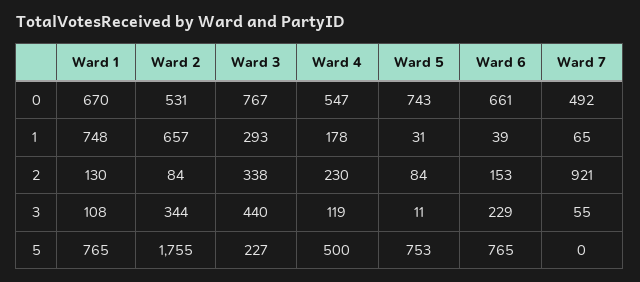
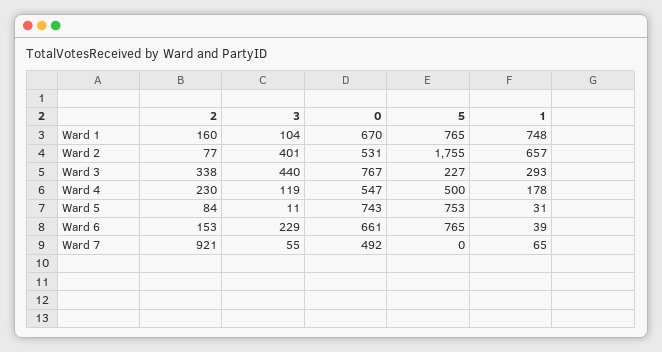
  {
    "Ward 1": {
      "0": 670,
      "1": 748,
-     "2": 130,
+     "2": 160,
-     "3": 108,
+     "3": 104,
      "5": 765
    },
    "Ward 2": {
      "0": 531,
      "1": 657,
-     "2": 84,
+     "2": 77,
-     "3": 344,
+     "3": 401,
      "5": 1755
    },
    "Ward 3": {
      "0": 767,
      "1": 293,
      "2": 338,
      "3": 440,
      "5": 227
    },
    "Ward 4": {
      "0": 547,
      "1": 178,
      "2": 230,
      "3": 119,
      "5": 500
    },
    "Ward 5": {
      "0": 743,
      "1": 31,
      "2": 84,
      "3": 11,
      "5": 753
    },
    "Ward 6": {
      "0": 661,
      "1": 39,
      "2": 153,
      "3": 229,
      "5": 765
    },
    "Ward 7": {
      "0": 492,
      "1": 65,
      "2": 921,
      "3": 55,
      "5": 0
    }
  }

